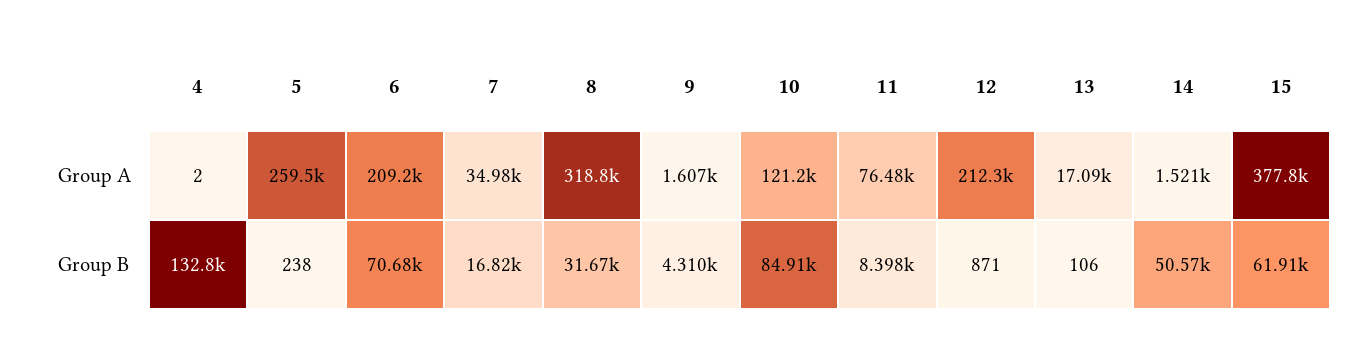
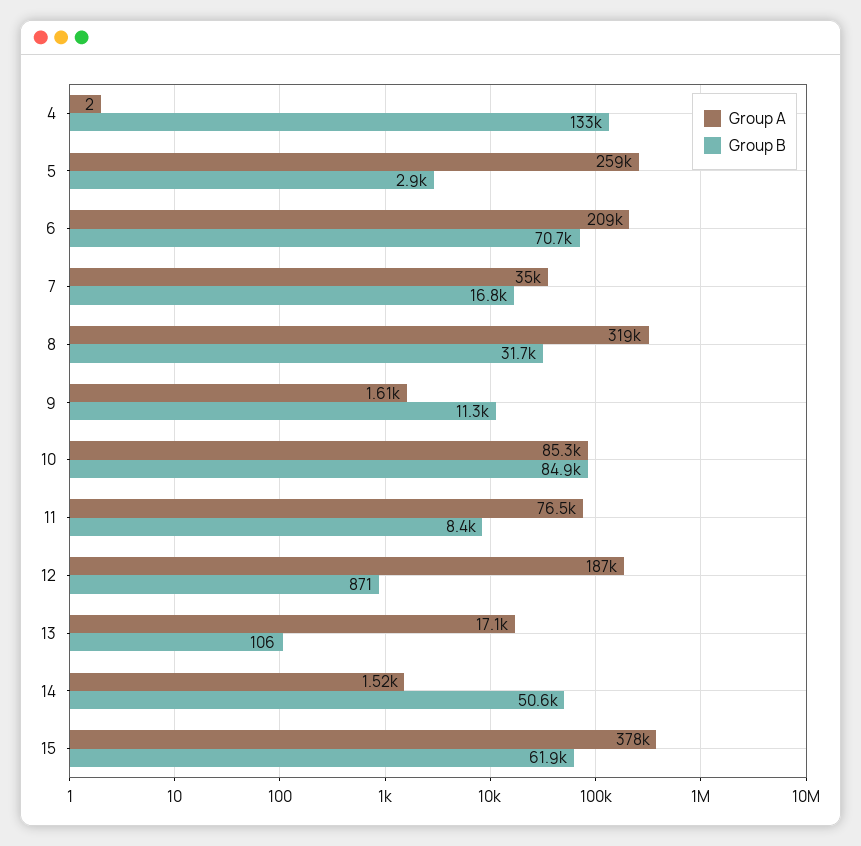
  {
    "Group A": {
      "4": 2,
      "5": 259500,
      "6": 209200,
      "7": 34980,
      "8": 318800,
      "9": 1607,
-     "10": 121200,
+     "10": 85300,
      "11": 76480,
-     "12": 212300,
+     "12": 187000,
      "13": 17090,
      "14": 1521,
      "15": 377800
    },
    "Group B": {
      "4": 132800,
-     "5": 238,
+     "5": 2900,
      "6": 70680,
      "7": 16820,
      "8": 31670,
-     "9": 4310,
+     "9": 11300,
      "10": 84910,
      "11": 8398,
      "12": 871,
      "13": 106,
      "14": 50570,
      "15": 61910
    }
  }

